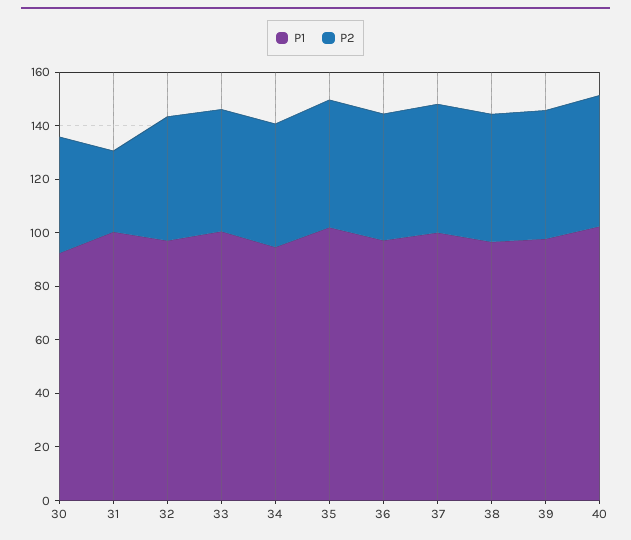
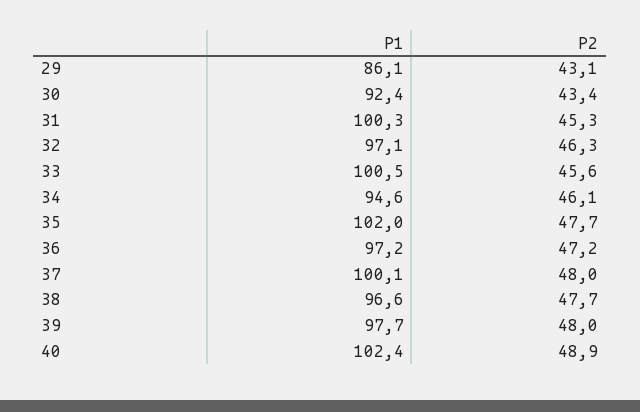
  {
    "P1": {
      "30": 92.4,
      "31": 100.3,
      "32": 97.1,
      "33": 100.5,
      "34": 94.6,
      "35": 102,
      "36": 97.2,
      "37": 100.1,
      "38": 96.6,
      "39": 97.7,
-     "40": 102.4
+     "40": 102.4,
+     "29": 86.1
    },
    "P2": {
      "30": 43.4,
-     "31": 30,
+     "31": 45.3,
      "32": 46.3,
      "33": 45.6,
      "34": 46.1,
      "35": 47.7,
      "36": 47.2,
      "37": 48,
      "38": 47.7,
      "39": 48,
-     "40": 48.9
+     "40": 48.9,
+     "29": 43.1
    }
  }

